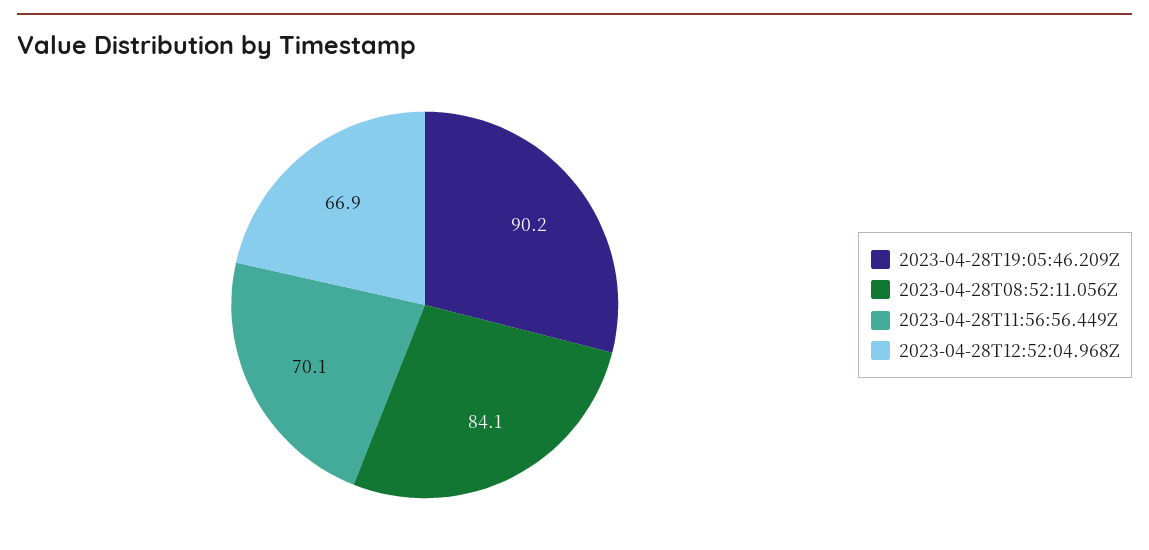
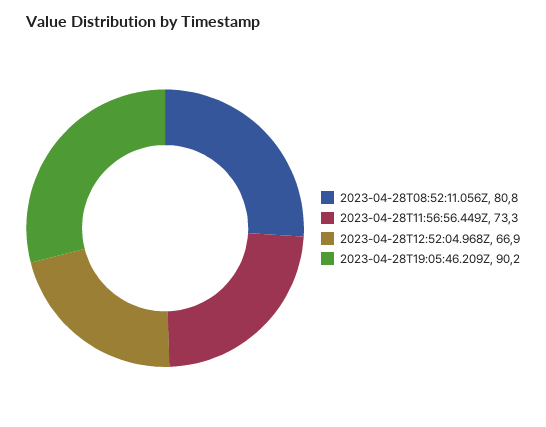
  {
    "2023-04-28T19:05:46.209Z": 90.2,
-   "2023-04-28T08:52:11.056Z": 84.1,
+   "2023-04-28T08:52:11.056Z": 80.8,
-   "2023-04-28T11:56:56.449Z": 70.1,
+   "2023-04-28T11:56:56.449Z": 73.3,
    "2023-04-28T12:52:04.968Z": 66.9
  }

